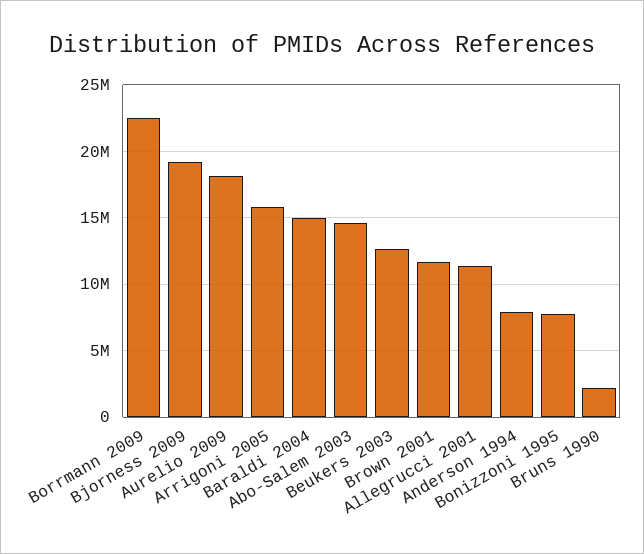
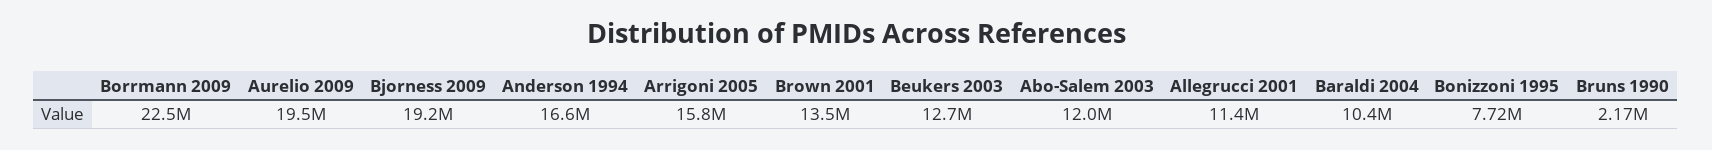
  {
    "Borrmann 2009": 22500000,
    "Bjorness 2009": 19200000,
-   "Aurelio 2009": 18000000,
+   "Aurelio 2009": 19500000,
    "Arrigoni 2005": 15800000,
-   "Baraldi 2004": 15000000,
+   "Baraldi 2004": 10400000,
-   "Abo-Salem 2003": 14500000,
+   "Abo-Salem 2003": 12000000,
    "Beukers 2003": 12700000,
-   "Brown 2001": 11500000,
+   "Brown 2001": 13500000,
    "Allegrucci 2001": 11400000,
-   "Anderson 1994": 8000000,
+   "Anderson 1994": 16600000,
    "Bonizzoni 1995": 7720000,
    "Bruns 1990": 2170000
  }

